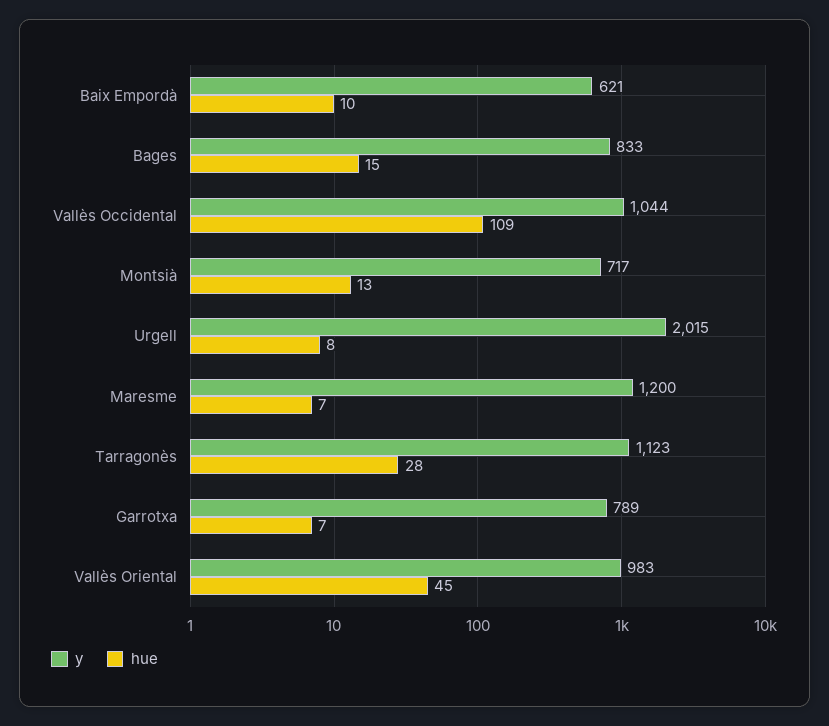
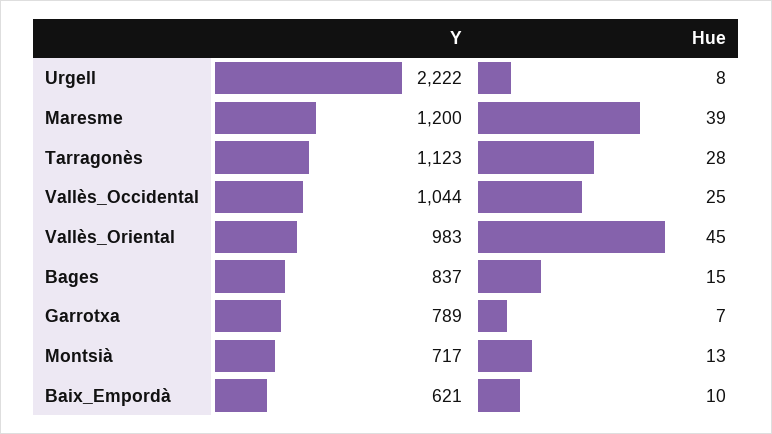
  {
    "y": {
      "Baix Empordà": 621,
-     "Bages": 833,
+     "Bages": 837,
      "Vallès Occidental": 1044,
      "Montsià": 717,
-     "Urgell": 2015,
+     "Urgell": 2222,
      "Maresme": 1200,
      "Tarragonès": 1123,
      "Garrotxa": 789,
      "Vallès Oriental": 983
    },
    "hue": {
      "Baix Empordà": 10,
      "Bages": 15,
-     "Vallès Occidental": 109,
+     "Vallès Occidental": 25,
      "Montsià": 13,
      "Urgell": 8,
-     "Maresme": 7,
+     "Maresme": 39,
      "Tarragonès": 28,
      "Garrotxa": 7,
      "Vallès Oriental": 45
    }
  }

